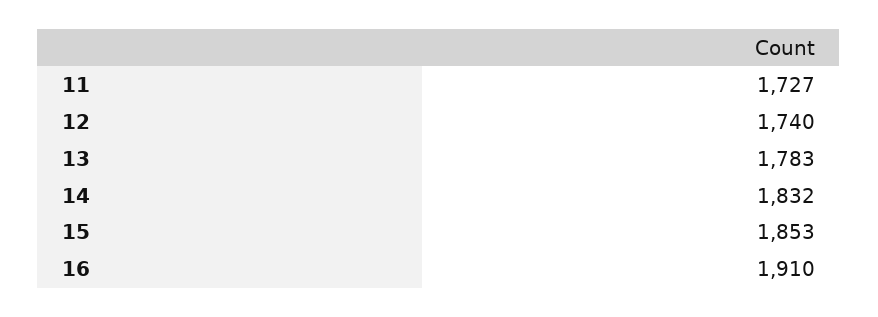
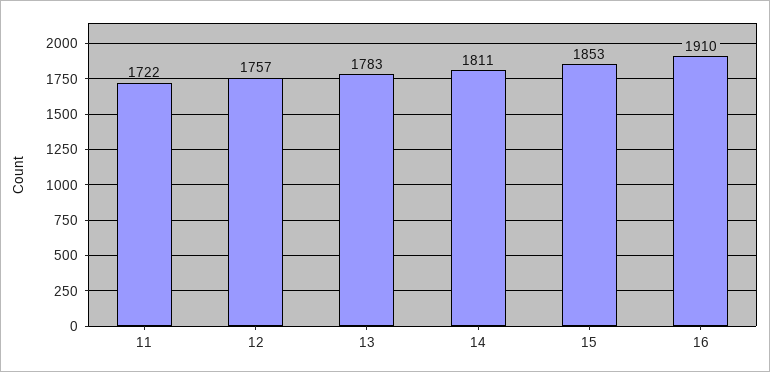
  {
-   "11": 1727,
+   "11": 1722,
-   "12": 1740,
+   "12": 1757,
    "13": 1783,
-   "14": 1832,
+   "14": 1811,
    "15": 1853,
    "16": 1910
  }

